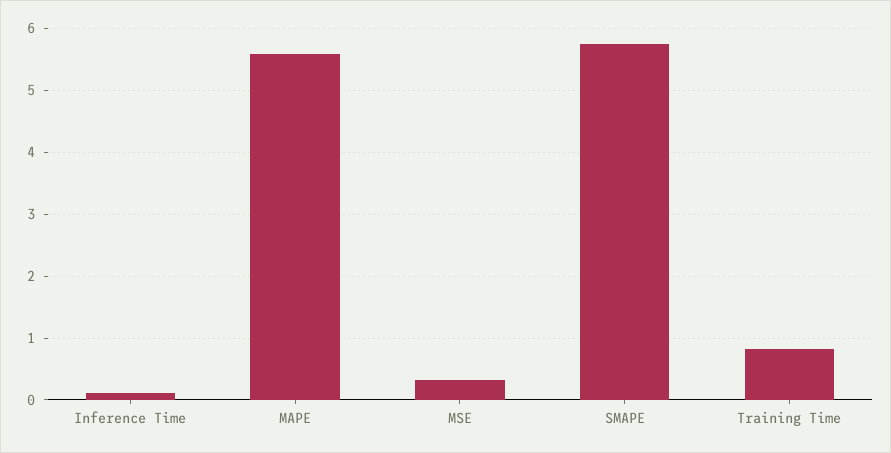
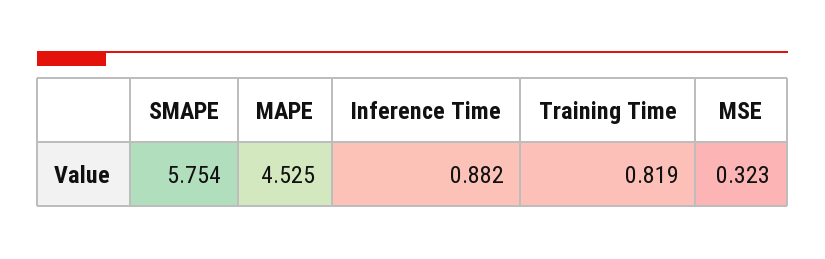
  {
-   "Inference Time": 0.1,
+   "Inference Time": 0.882,
-   "MAPE": 5.6,
+   "MAPE": 4.525,
    "MSE": 0.323,
    "SMAPE": 5.754,
    "Training Time": 0.819
  }

